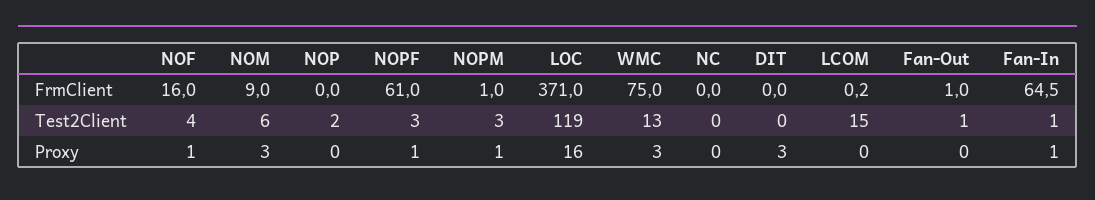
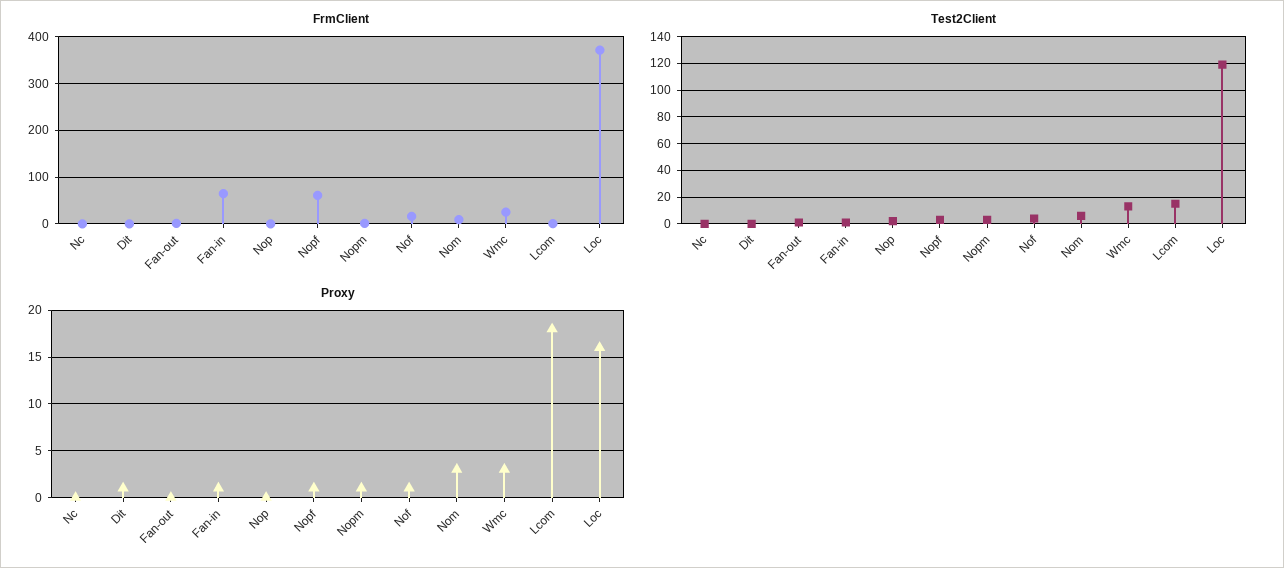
  {
    "FrmClient": {
      "NOF": 16,
      "NOM": 9,
      "NOP": 0,
      "NOPF": 61,
      "NOPM": 1,
      "LOC": 371,
-     "WMC": 75,
+     "WMC": 20,
      "NC": 0,
      "DIT": 0,
      "LCOM": 0.2,
      "Fan-Out": 1,
      "Fan-In": 64.5
    },
    "Test2Client": {
      "NOF": 4,
      "NOM": 6,
      "NOP": 2,
      "NOPF": 3,
      "NOPM": 3,
      "LOC": 119,
      "WMC": 13,
      "NC": 0,
      "DIT": 0,
      "LCOM": 15,
      "Fan-Out": 1,
      "Fan-In": 1
    },
    "Proxy": {
      "NOF": 1,
      "NOM": 3,
      "NOP": 0,
      "NOPF": 1,
      "NOPM": 1,
      "LOC": 16,
      "WMC": 3,
      "NC": 0,
-     "DIT": 3,
+     "DIT": 1,
-     "LCOM": 0,
+     "LCOM": 18,
      "Fan-Out": 0,
      "Fan-In": 1
    }
  }

